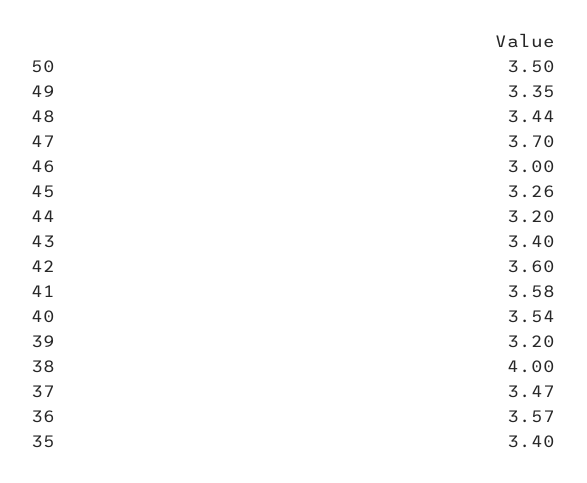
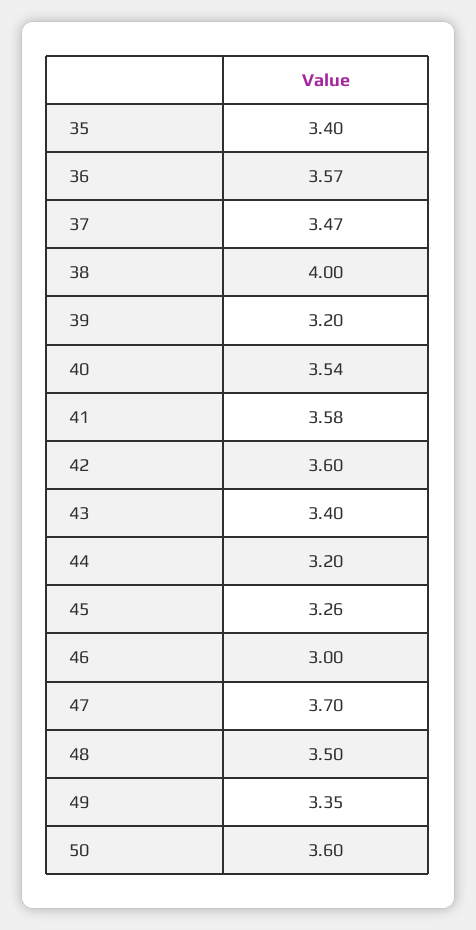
  {
-   "50": 3.5,
+   "50": 3.6,
    "49": 3.35,
-   "48": 3.44,
+   "48": 3.5,
    "47": 3.7,
    "46": 3,
    "45": 3.26,
    "44": 3.2,
    "43": 3.4,
    "42": 3.6,
    "41": 3.58,
    "40": 3.54,
    "39": 3.2,
    "38": 4,
    "37": 3.47,
    "36": 3.57,
    "35": 3.4
  }

